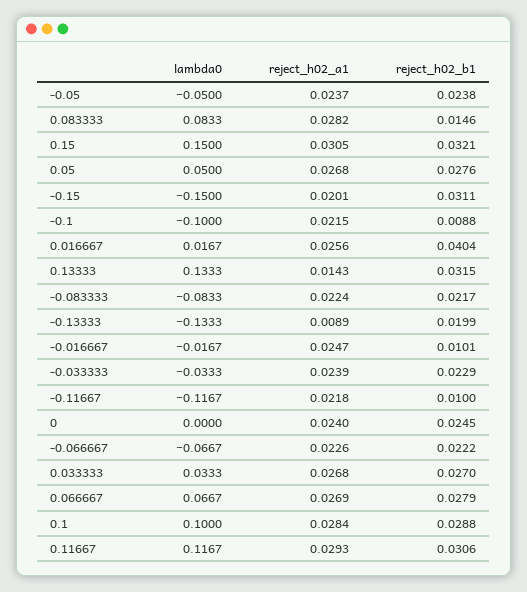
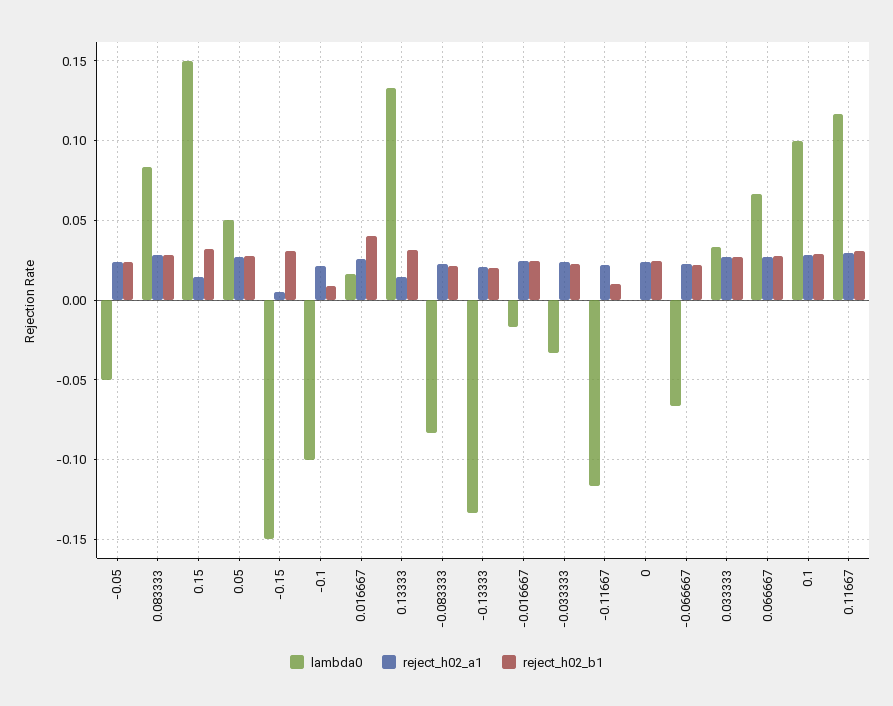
  {
    "lambda0": {
      "-0.05": -0.05,
      "0.083333": 0.0833,
      "0.15": 0.15,
      "0.05": 0.05,
      "-0.15": -0.15,
      "-0.1": -0.1,
      "0.016667": 0.0167,
      "0.13333": 0.1333,
      "-0.083333": -0.0833,
      "-0.13333": -0.1333,
      "-0.016667": -0.0167,
      "-0.033333": -0.0333,
      "-0.11667": -0.1167,
      "0": 0,
      "-0.066667": -0.0667,
      "0.033333": 0.0333,
      "0.066667": 0.0667,
      "0.1": 0.1,
      "0.11667": 0.1167
    },
    "reject_h02_a1": {
      "-0.05": 0.0237,
      "0.083333": 0.0282,
-     "0.15": 0.0305,
+     "0.15": 0.015,
      "0.05": 0.0268,
-     "-0.15": 0.0201,
+     "-0.15": 0.005,
      "-0.1": 0.0215,
      "0.016667": 0.0256,
      "0.13333": 0.0143,
      "-0.083333": 0.0224,
-     "-0.13333": 0.0089,
+     "-0.13333": 0.02,
      "-0.016667": 0.0247,
      "-0.033333": 0.0239,
      "-0.11667": 0.0218,
      "0": 0.024,
      "-0.066667": 0.0226,
      "0.033333": 0.0268,
      "0.066667": 0.0269,
      "0.1": 0.0284,
      "0.11667": 0.0293
    },
    "reject_h02_b1": {
      "-0.05": 0.0238,
-     "0.083333": 0.0146,
+     "0.083333": 0.03,
      "0.15": 0.0321,
      "0.05": 0.0276,
      "-0.15": 0.0311,
      "-0.1": 0.0088,
      "0.016667": 0.0404,
      "0.13333": 0.0315,
      "-0.083333": 0.0217,
      "-0.13333": 0.0199,
-     "-0.016667": 0.0101,
+     "-0.016667": 0.025,
      "-0.033333": 0.0229,
      "-0.11667": 0.01,
      "0": 0.0245,
      "-0.066667": 0.0222,
      "0.033333": 0.027,
      "0.066667": 0.0279,
      "0.1": 0.0288,
      "0.11667": 0.0306
    }
  }

